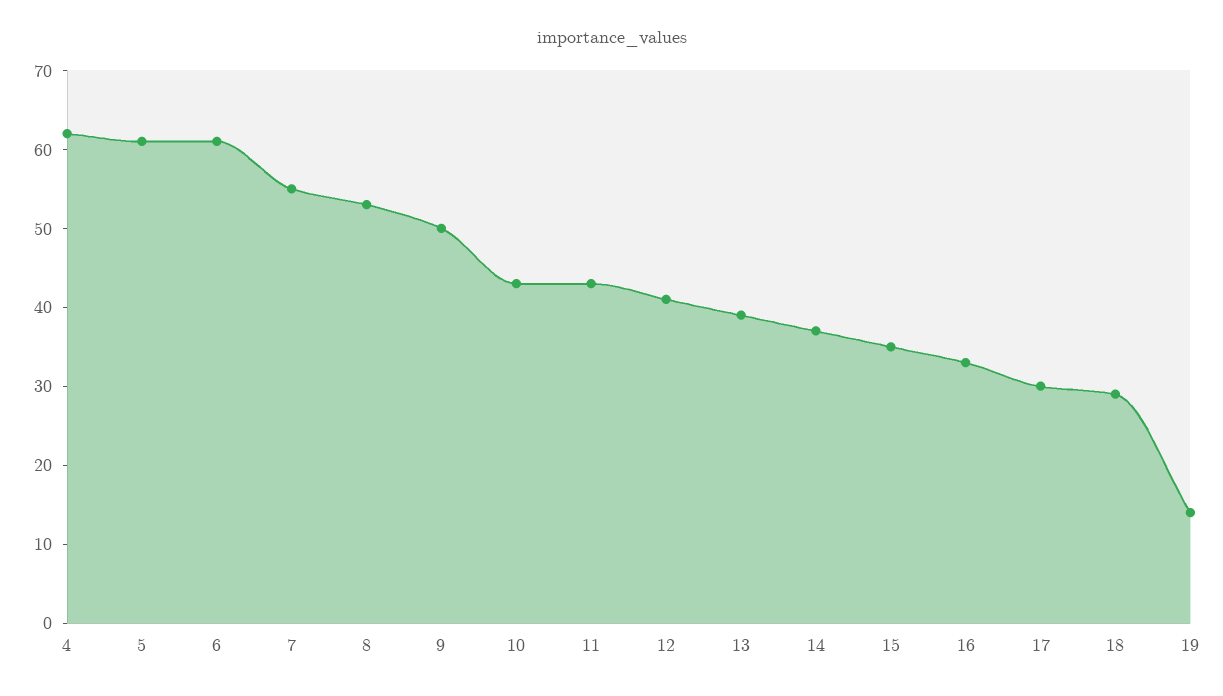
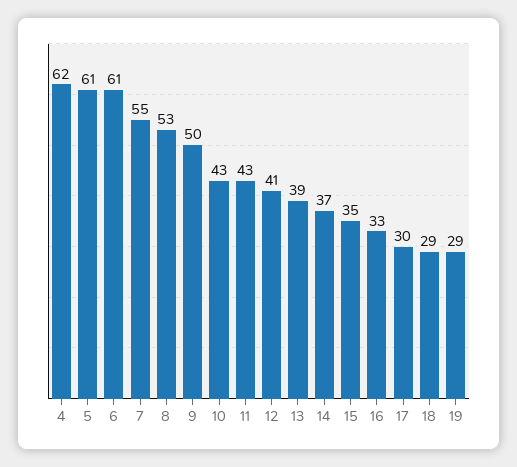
  {
    "4": 62,
    "5": 61,
    "6": 61,
    "7": 55,
    "8": 53,
    "9": 50,
    "10": 43,
    "11": 43,
    "12": 41,
    "13": 39,
    "14": 37,
    "15": 35,
    "16": 33,
    "17": 30,
    "18": 29,
-   "19": 15
+   "19": 29
  }

